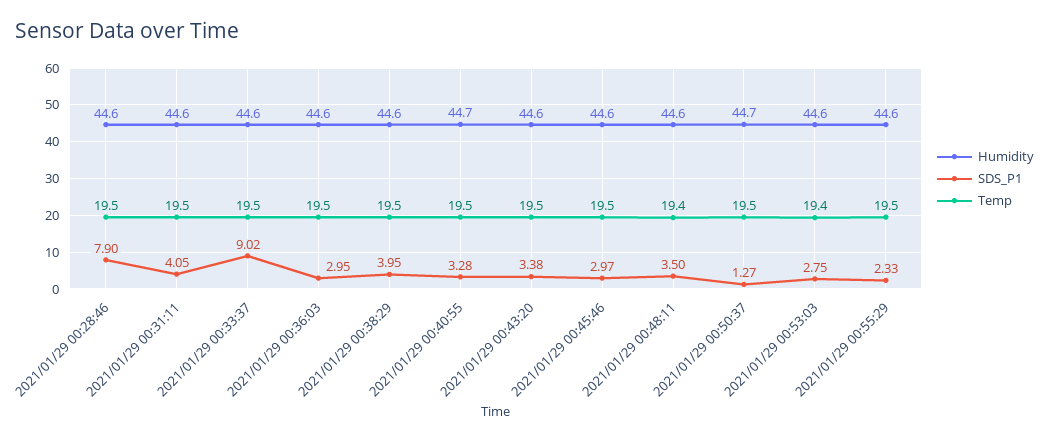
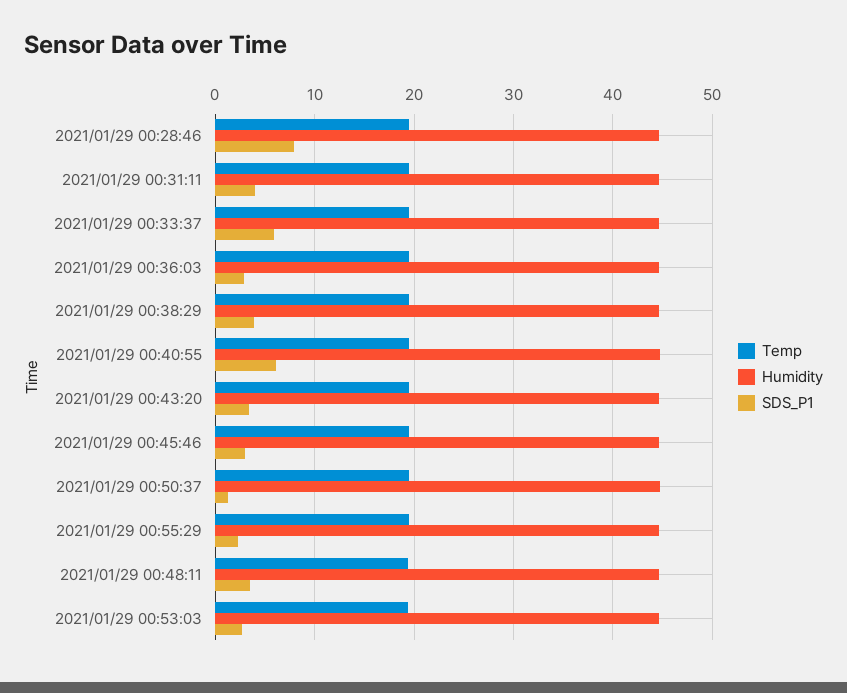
  {
    "Humidity": {
      "2021/01/29 00:28:46": 44.6,
      "2021/01/29 00:31:11": 44.6,
      "2021/01/29 00:33:37": 44.6,
      "2021/01/29 00:36:03": 44.6,
      "2021/01/29 00:38:29": 44.6,
      "2021/01/29 00:40:55": 44.7,
      "2021/01/29 00:43:20": 44.6,
      "2021/01/29 00:45:46": 44.6,
      "2021/01/29 00:48:11": 44.6,
      "2021/01/29 00:50:37": 44.7,
      "2021/01/29 00:53:03": 44.6,
      "2021/01/29 00:55:29": 44.6
    },
    "SDS_P1": {
      "2021/01/29 00:28:46": 7.9,
      "2021/01/29 00:31:11": 4.05,
-     "2021/01/29 00:33:37": 9.02,
+     "2021/01/29 00:33:37": 6,
      "2021/01/29 00:36:03": 2.95,
      "2021/01/29 00:38:29": 3.95,
-     "2021/01/29 00:40:55": 3.28,
+     "2021/01/29 00:40:55": 6,
      "2021/01/29 00:43:20": 3.38,
      "2021/01/29 00:45:46": 2.97,
      "2021/01/29 00:48:11": 3.5,
      "2021/01/29 00:50:37": 1.27,
      "2021/01/29 00:53:03": 2.75,
      "2021/01/29 00:55:29": 2.33
    },
    "Temp": {
      "2021/01/29 00:28:46": 19.5,
      "2021/01/29 00:31:11": 19.5,
      "2021/01/29 00:33:37": 19.5,
      "2021/01/29 00:36:03": 19.5,
      "2021/01/29 00:38:29": 19.5,
      "2021/01/29 00:40:55": 19.5,
      "2021/01/29 00:43:20": 19.5,
      "2021/01/29 00:45:46": 19.5,
      "2021/01/29 00:48:11": 19.4,
      "2021/01/29 00:50:37": 19.5,
      "2021/01/29 00:53:03": 19.4,
      "2021/01/29 00:55:29": 19.5
    }
  }

